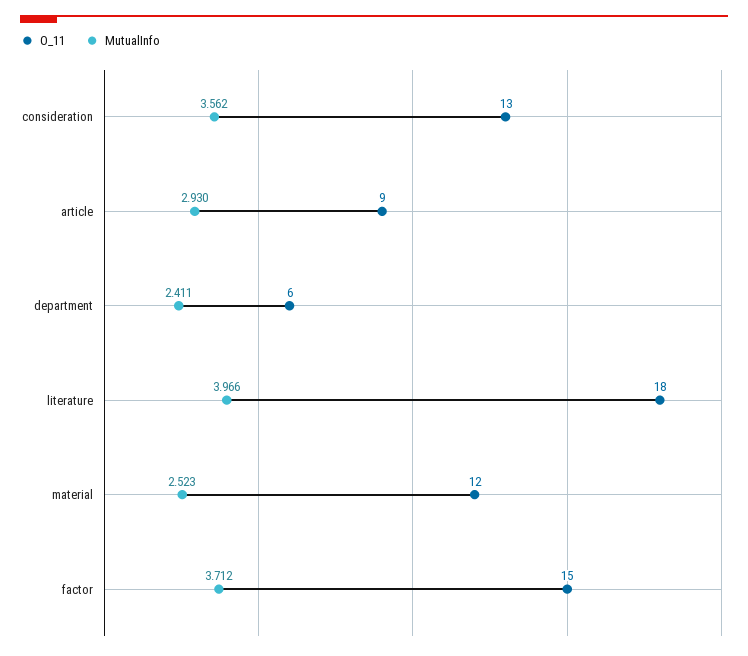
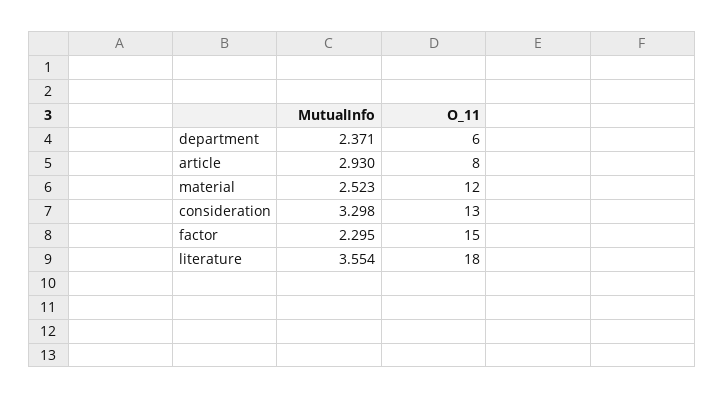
  {
    "O_11": {
      "consideration": 13,
-     "article": 9,
+     "article": 8,
      "department": 6,
      "literature": 18,
      "material": 12,
      "factor": 15
    },
    "MutualInfo": {
-     "consideration": 3.562,
+     "consideration": 3.298,
      "article": 2.93,
-     "department": 2.411,
+     "department": 2.371,
-     "literature": 3.966,
+     "literature": 3.554,
      "material": 2.523,
-     "factor": 3.712
+     "factor": 2.295
    }
  }

